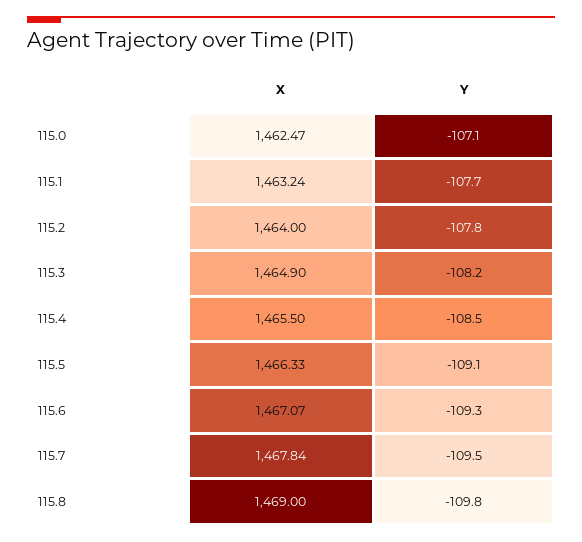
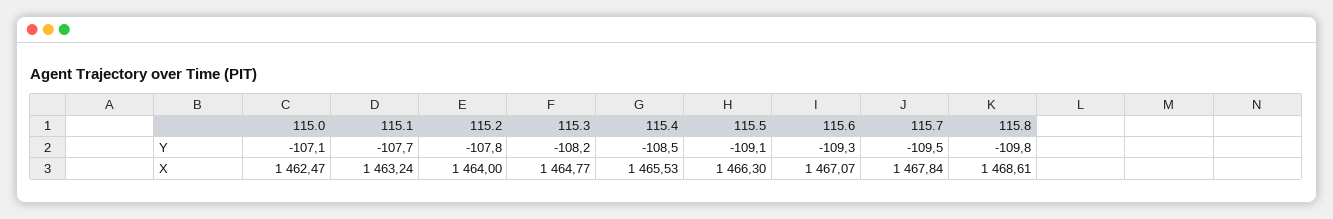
  {
    "X": {
      "115.0": 1462.47,
      "115.1": 1463.24,
      "115.2": 1464,
-     "115.3": 1464.9,
+     "115.3": 1464.77,
-     "115.4": 1465.5,
+     "115.4": 1465.53,
-     "115.5": 1466.33,
+     "115.5": 1466.3,
      "115.6": 1467.07,
      "115.7": 1467.84,
-     "115.8": 1469
+     "115.8": 1468.61
    },
    "Y": {
      "115.0": -107.1,
      "115.1": -107.7,
      "115.2": -107.8,
      "115.3": -108.2,
      "115.4": -108.5,
      "115.5": -109.1,
      "115.6": -109.3,
      "115.7": -109.5,
      "115.8": -109.8
    }
  }

